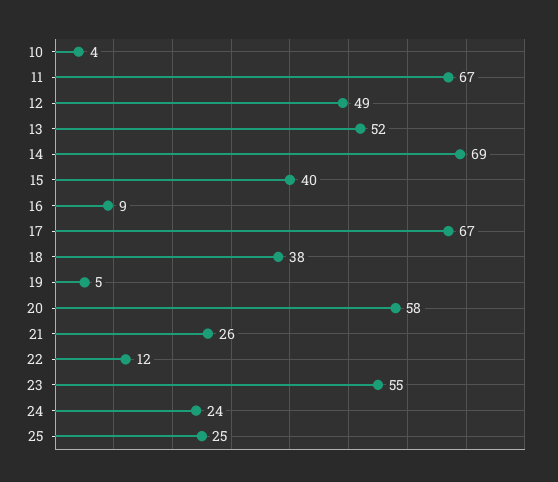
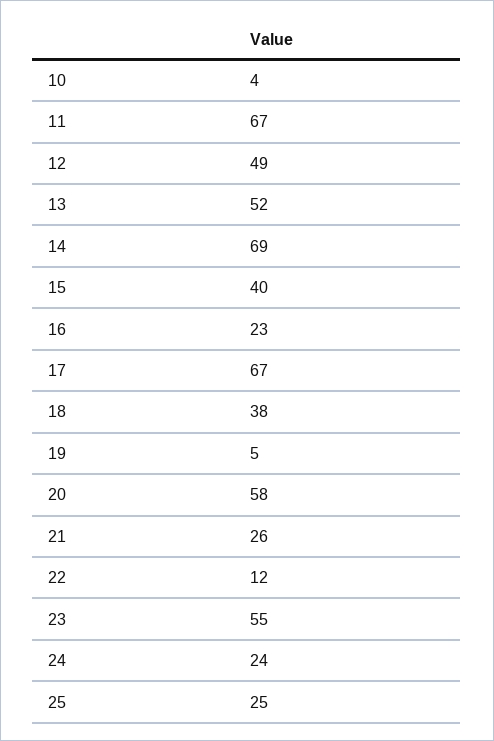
  {
    "10": 4,
    "11": 67,
    "12": 49,
    "13": 52,
    "14": 69,
    "15": 40,
-   "16": 9,
+   "16": 23,
    "17": 67,
    "18": 38,
    "19": 5,
    "20": 58,
    "21": 26,
    "22": 12,
    "23": 55,
    "24": 24,
    "25": 25
  }

